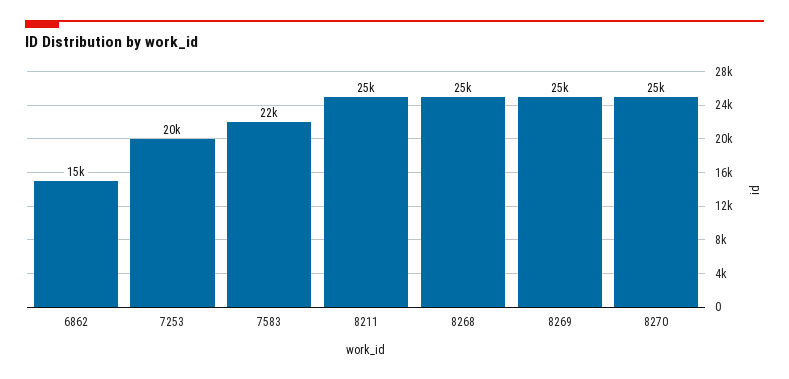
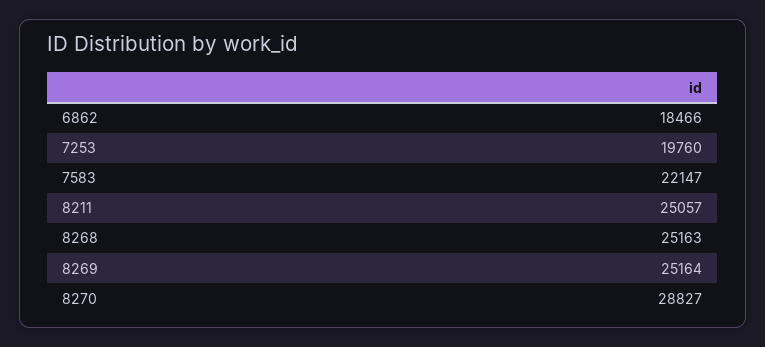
  {
-   "6862": 15000,
+   "6862": 18466,
    "7253": 19760,
    "7583": 22147,
    "8211": 25057,
    "8268": 25163,
    "8269": 25164,
-   "8270": 25000
+   "8270": 28827
  }

